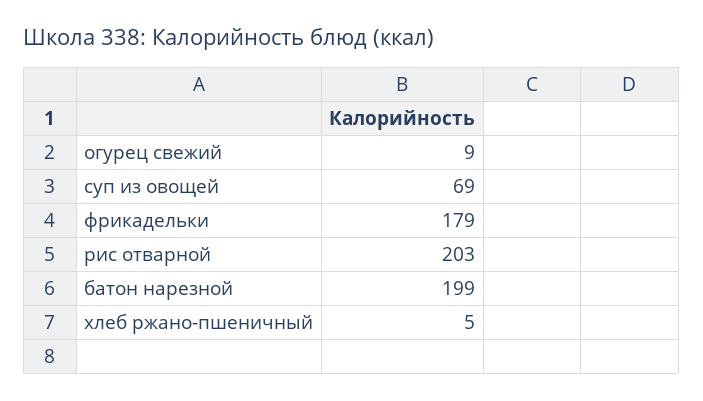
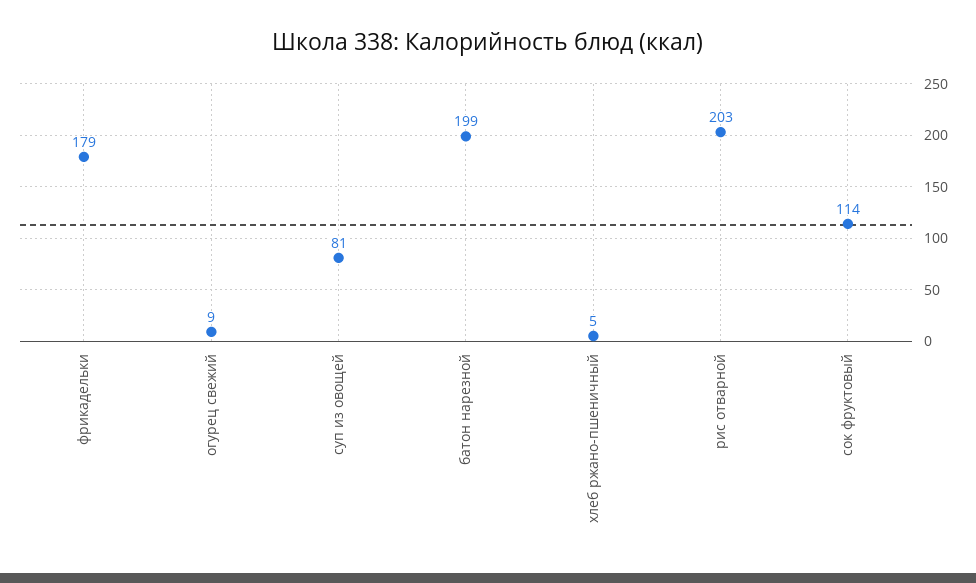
  {
    "огурец свежий": 9,
-   "суп из овощей": 69,
+   "суп из овощей": 81,
    "фрикадельки": 179,
    "рис отварной": 203,
    "батон нарезной": 199,
-   "хлеб ржано-пшеничный": 5
+   "хлеб ржано-пшеничный": 5,
+   "сок фруктовый": 114
  }

